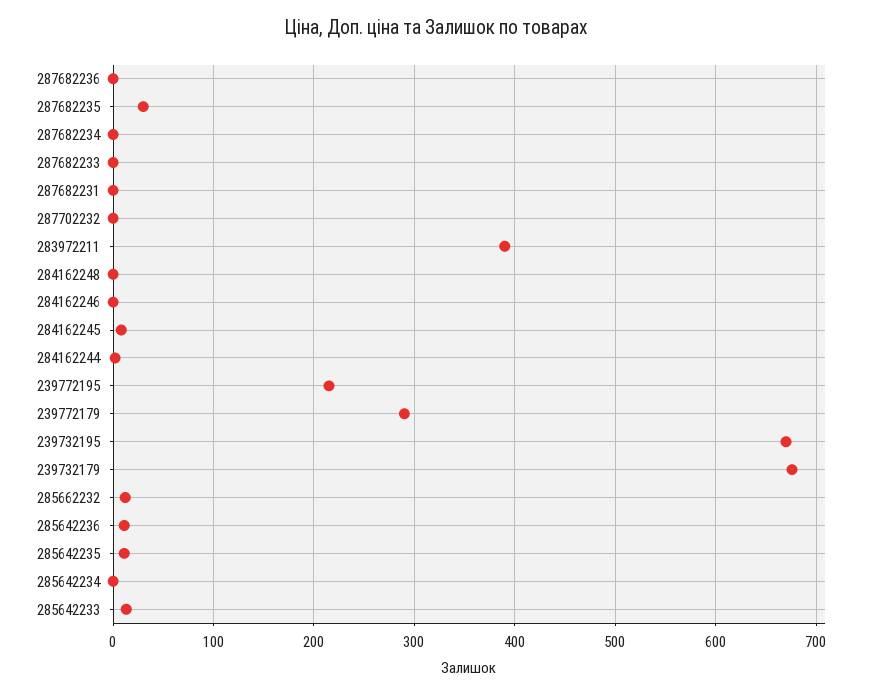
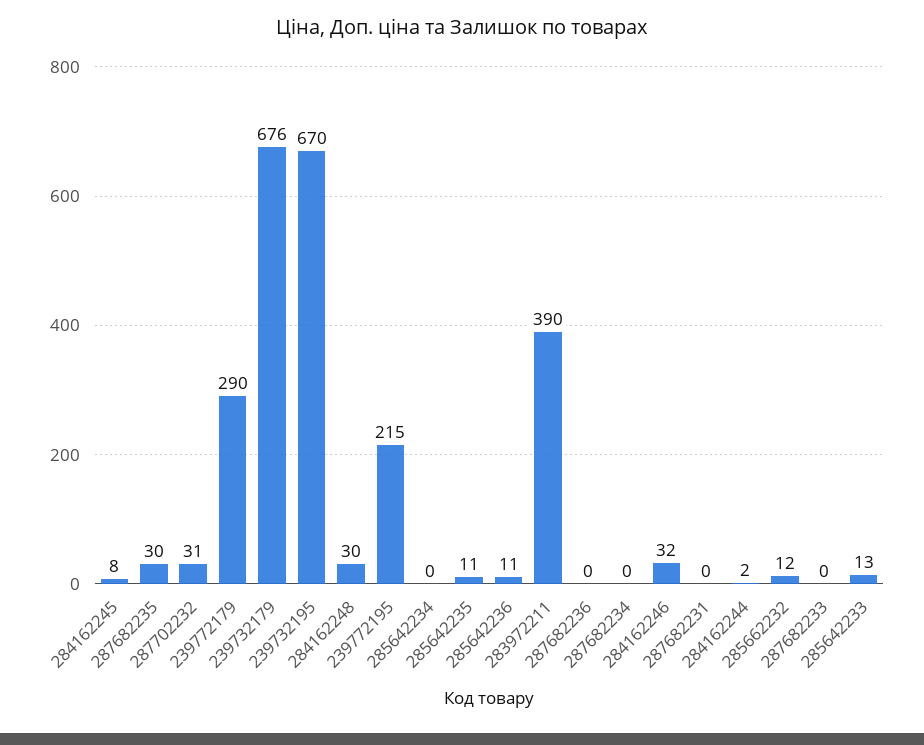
  {
    "287682236": 0,
    "287682235": 30,
    "287682234": 0,
    "287682233": 0,
    "287682231": 0,
-   "287702232": 0,
+   "287702232": 31,
    "283972211": 390,
-   "284162248": 0,
+   "284162248": 30,
-   "284162246": 0,
+   "284162246": 32,
    "284162245": 8,
    "284162244": 2,
    "239772195": 215,
    "239772179": 290,
    "239732195": 670,
    "239732179": 676,
    "285662232": 12,
    "285642236": 11,
    "285642235": 11,
    "285642234": 0,
    "285642233": 13
  }

